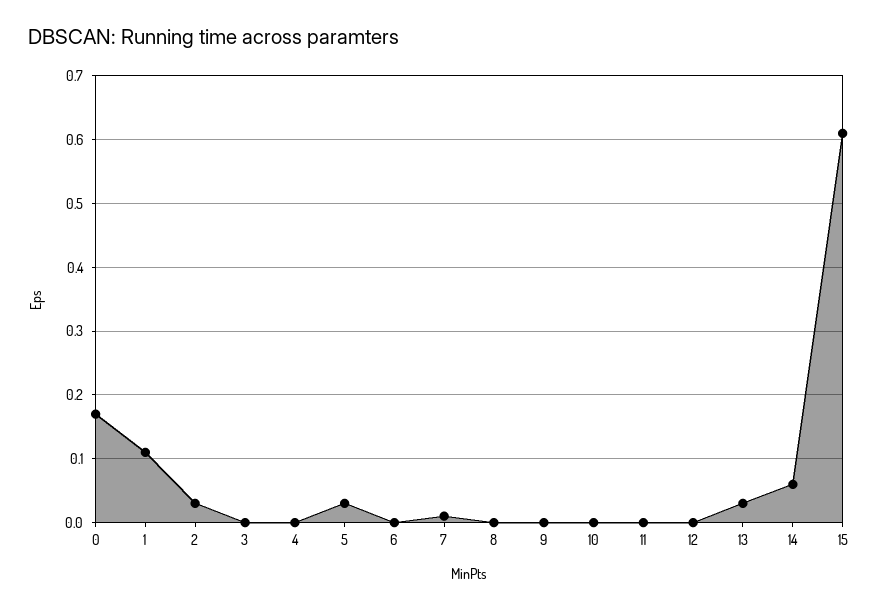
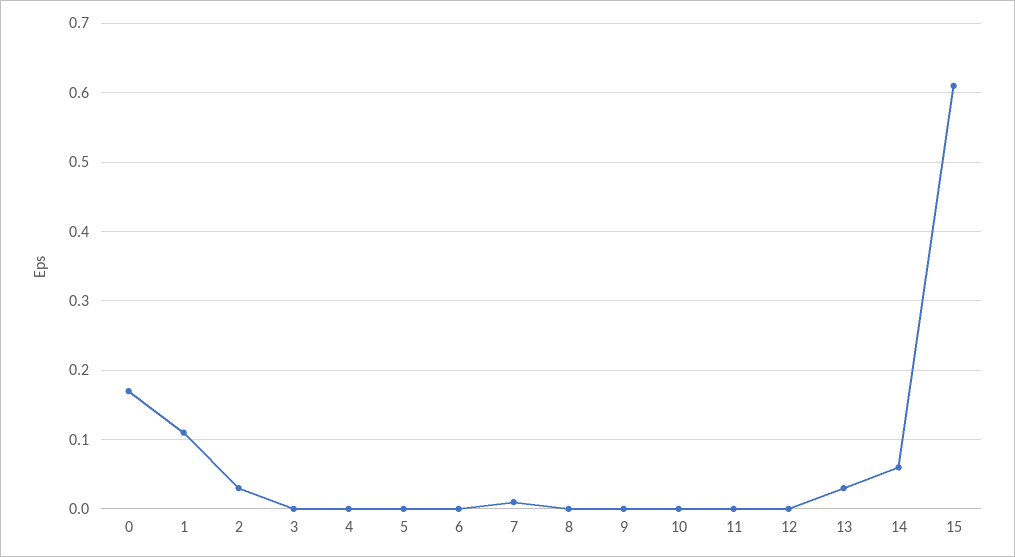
  {
    "0": 0.17,
    "1": 0.11,
    "2": 0.03,
    "3": 0,
    "4": 0,
-   "5": 0.03,
+   "5": 0,
    "6": 0,
    "7": 0.01,
    "8": 0,
    "9": 0,
    "10": 0,
    "11": 0,
    "12": 0,
    "13": 0.03,
    "14": 0.06,
    "15": 0.61
  }

